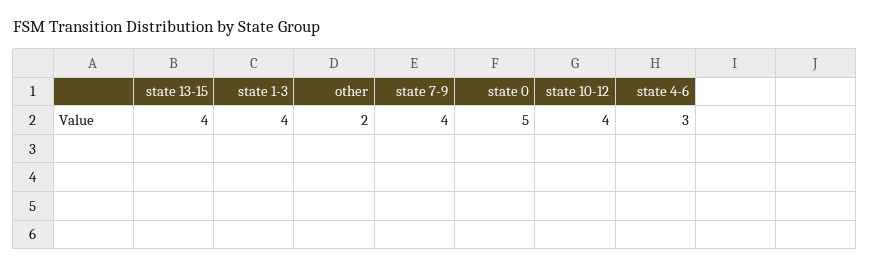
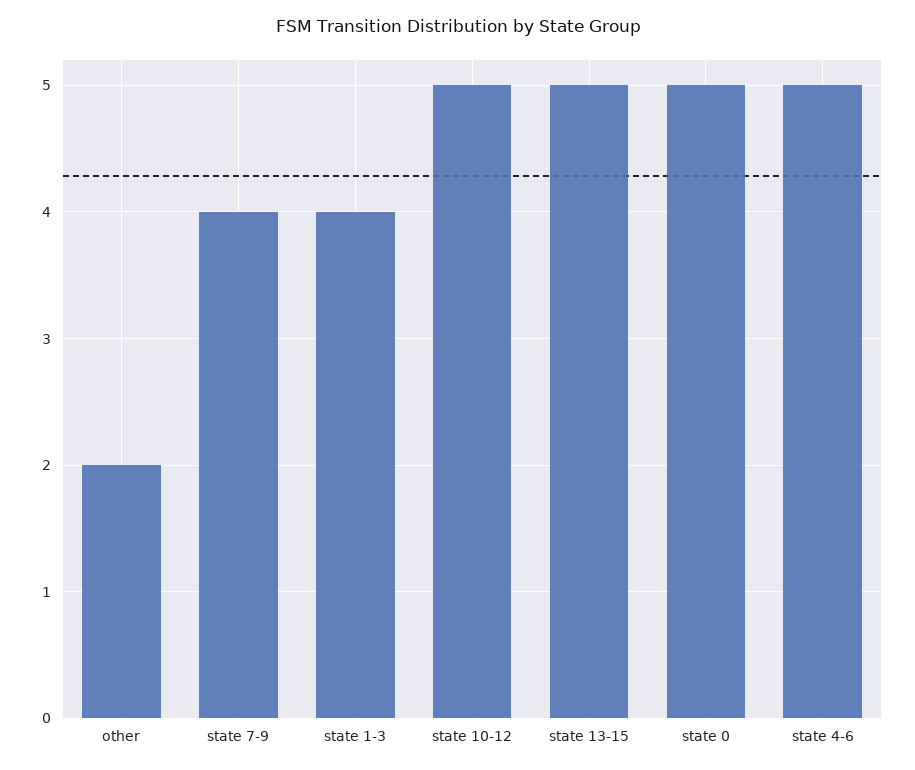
  {
-   "state 13-15": 4,
+   "state 13-15": 5,
    "state 1-3": 4,
    "other": 2,
    "state 7-9": 4,
    "state 0": 5,
-   "state 10-12": 4,
+   "state 10-12": 5,
-   "state 4-6": 3
+   "state 4-6": 5
  }

